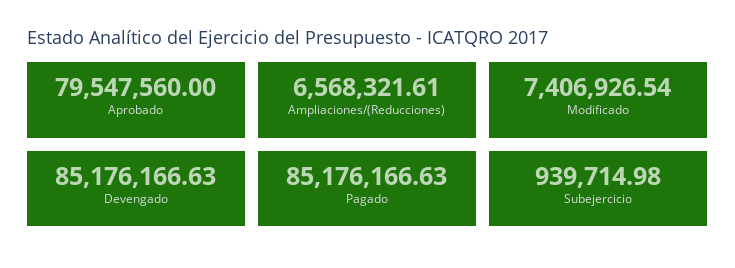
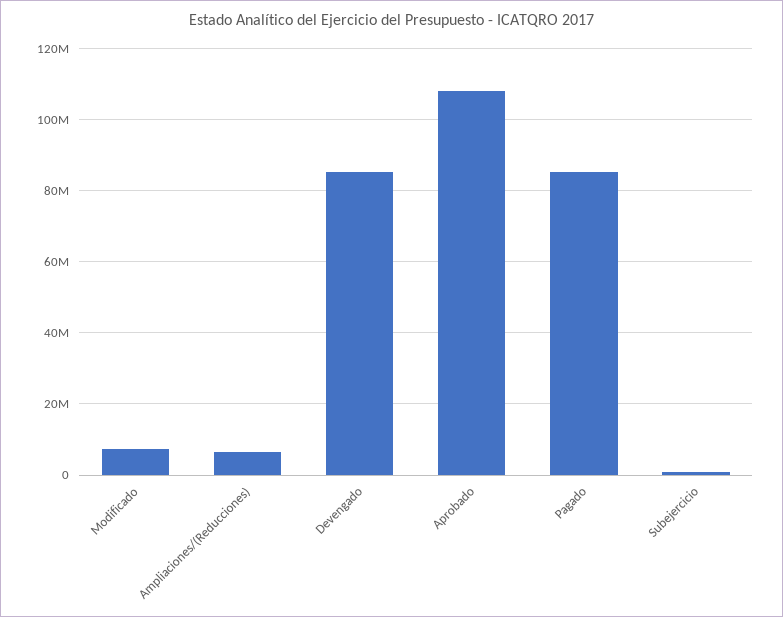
  {
-   "Aprobado": 79547560,
+   "Aprobado": 108000000,
    "Ampliaciones/(Reducciones)": 6568321.61,
    "Modificado": 7406926.54,
    "Devengado": 85176166.63,
    "Pagado": 85176166.63,
    "Subejercicio": 939714.98
  }

